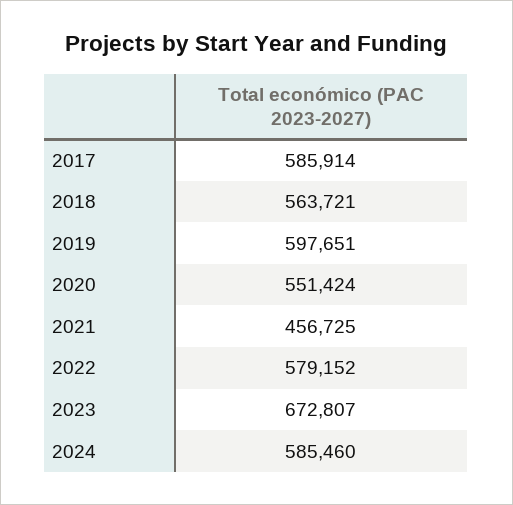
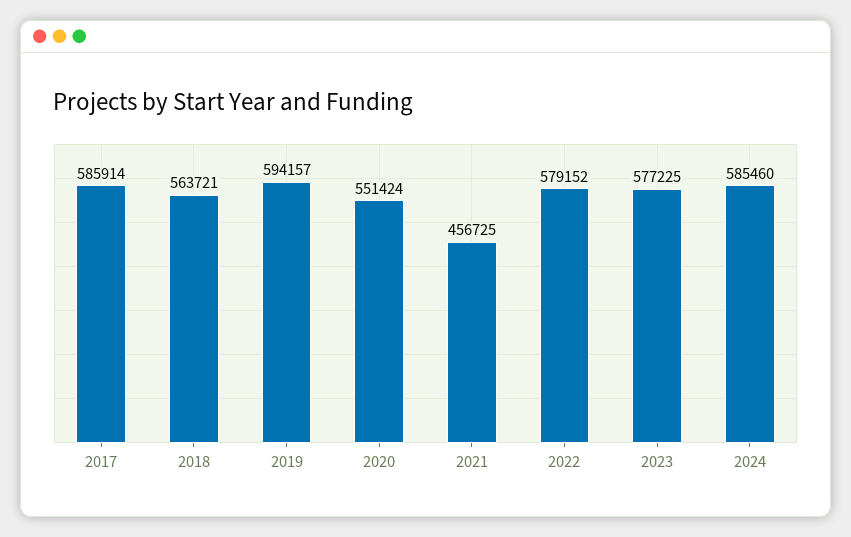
  {
    "2017": 585914,
    "2018": 563721,
-   "2019": 597651,
+   "2019": 594157,
    "2020": 551424,
    "2021": 456725,
    "2022": 579152,
-   "2023": 672807,
+   "2023": 577225,
    "2024": 585460
  }

